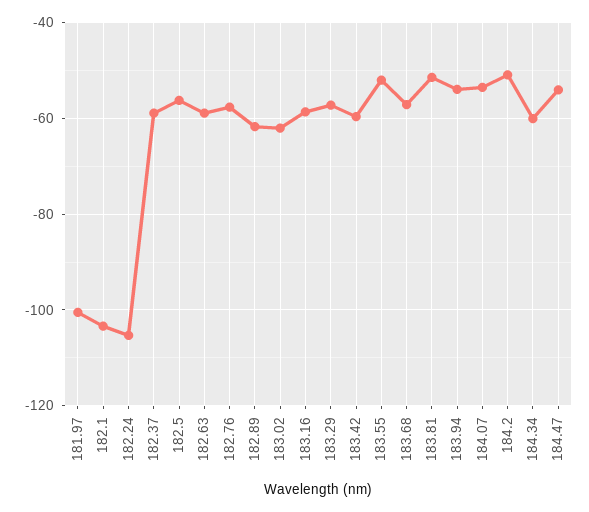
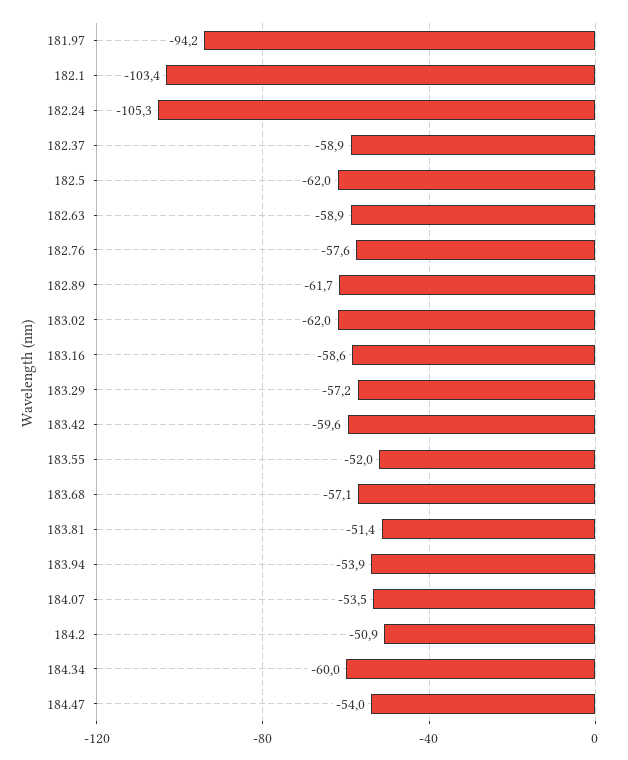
  {
-   "181.97": -100,
+   "181.97": -94.2,
    "182.1": -103.4,
    "182.24": -105.3,
    "182.37": -58.9,
-   "182.5": -56,
+   "182.5": -62,
    "182.63": -58.9,
    "182.76": -57.6,
    "182.89": -61.7,
    "183.02": -62,
    "183.16": -58.6,
    "183.29": -57.2,
    "183.42": -59.6,
    "183.55": -52,
    "183.68": -57.1,
    "183.81": -51.4,
    "183.94": -53.9,
    "184.07": -53.5,
    "184.2": -50.9,
    "184.34": -60,
    "184.47": -54
  }

